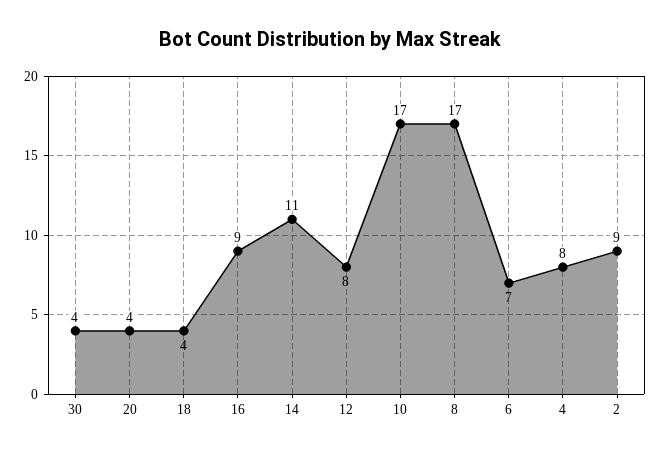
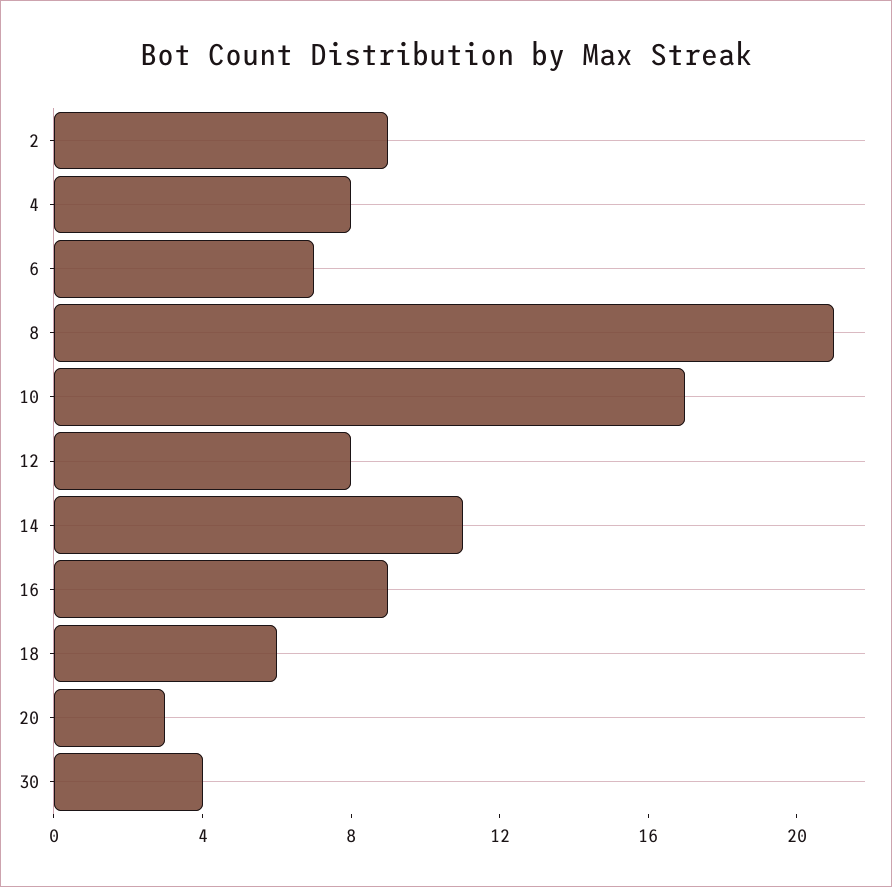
  {
    "30": 4,
-   "20": 4,
+   "20": 3,
-   "18": 4,
+   "18": 6,
    "16": 9,
    "14": 11,
    "12": 8,
    "10": 17,
-   "8": 17,
+   "8": 21,
    "6": 7,
    "4": 8,
    "2": 9
  }

